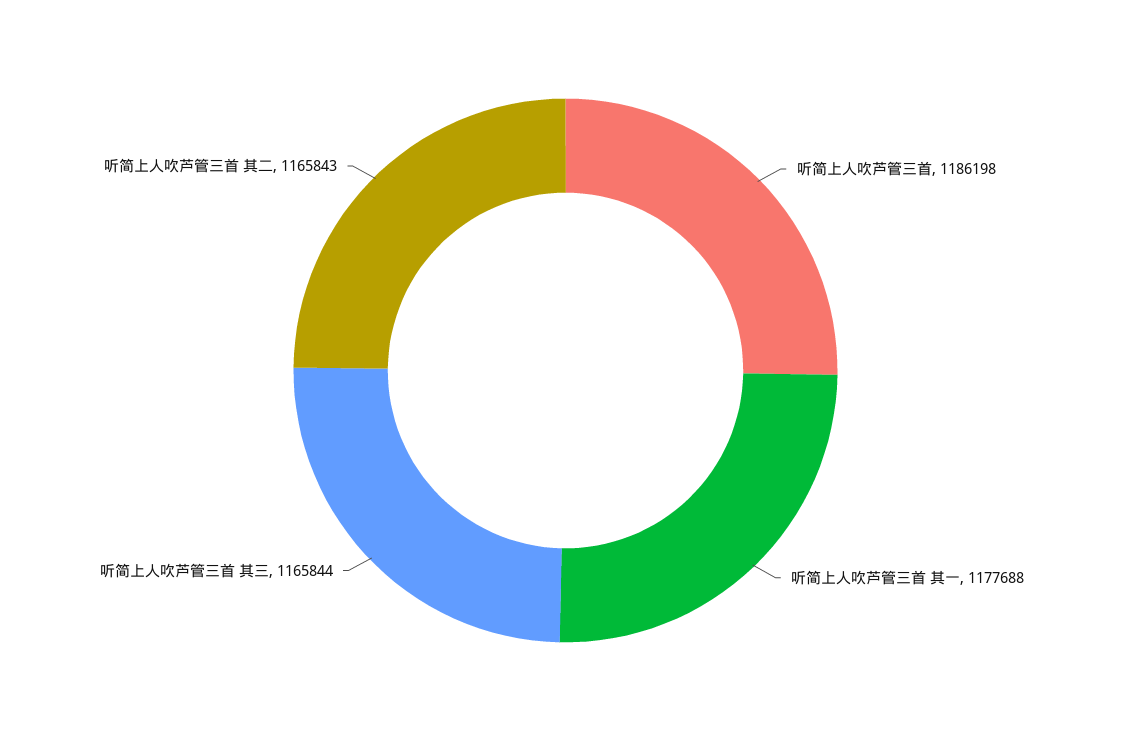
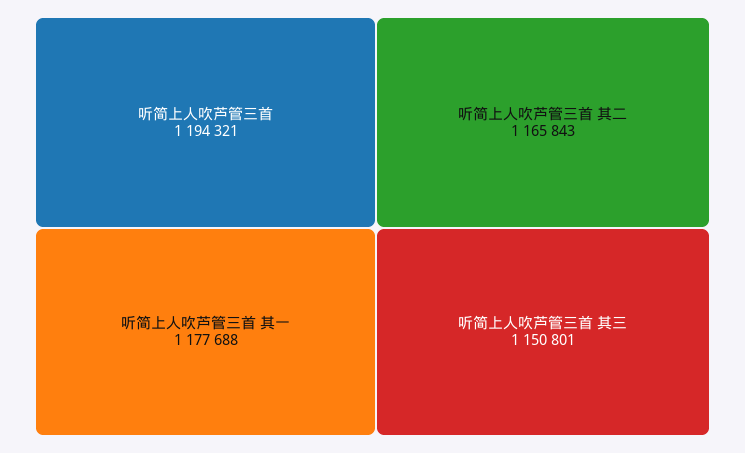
  {
-   "听简上人吹芦管三首": 1186198,
+   "听简上人吹芦管三首": 1194321,
    "听简上人吹芦管三首 其一": 1177688,
-   "听简上人吹芦管三首 其三": 1165844,
+   "听简上人吹芦管三首 其三": 1150801,
    "听简上人吹芦管三首 其二": 1165843
  }

